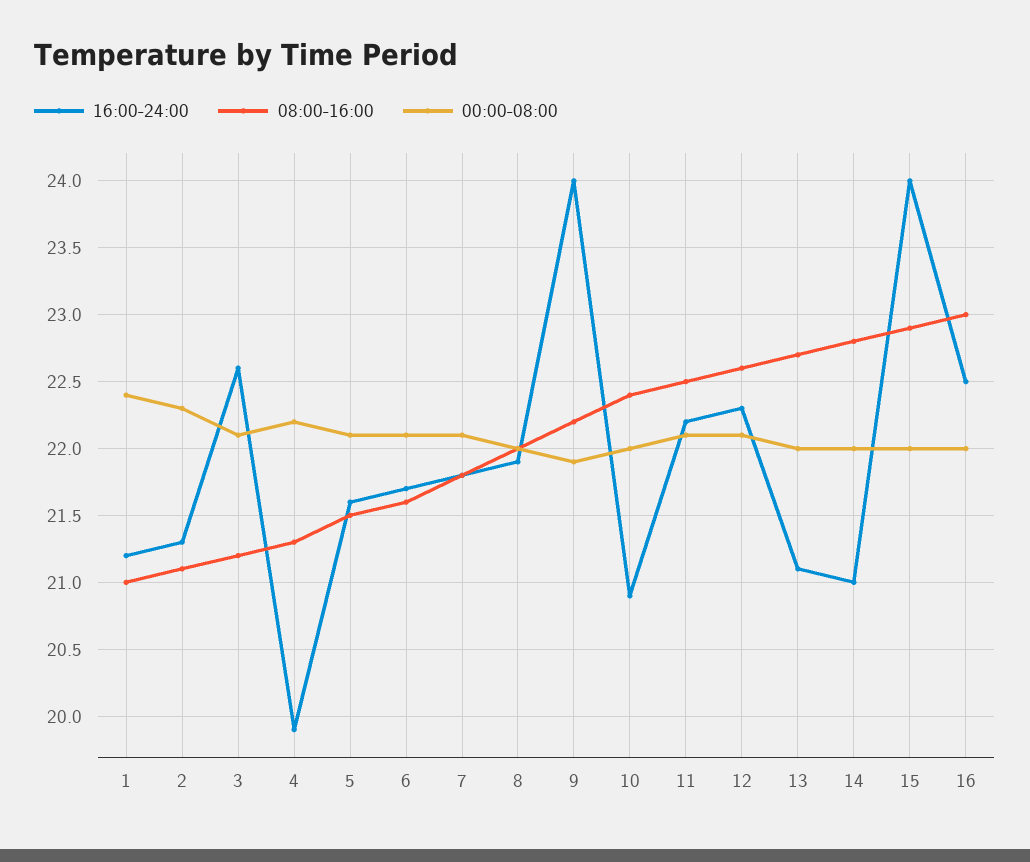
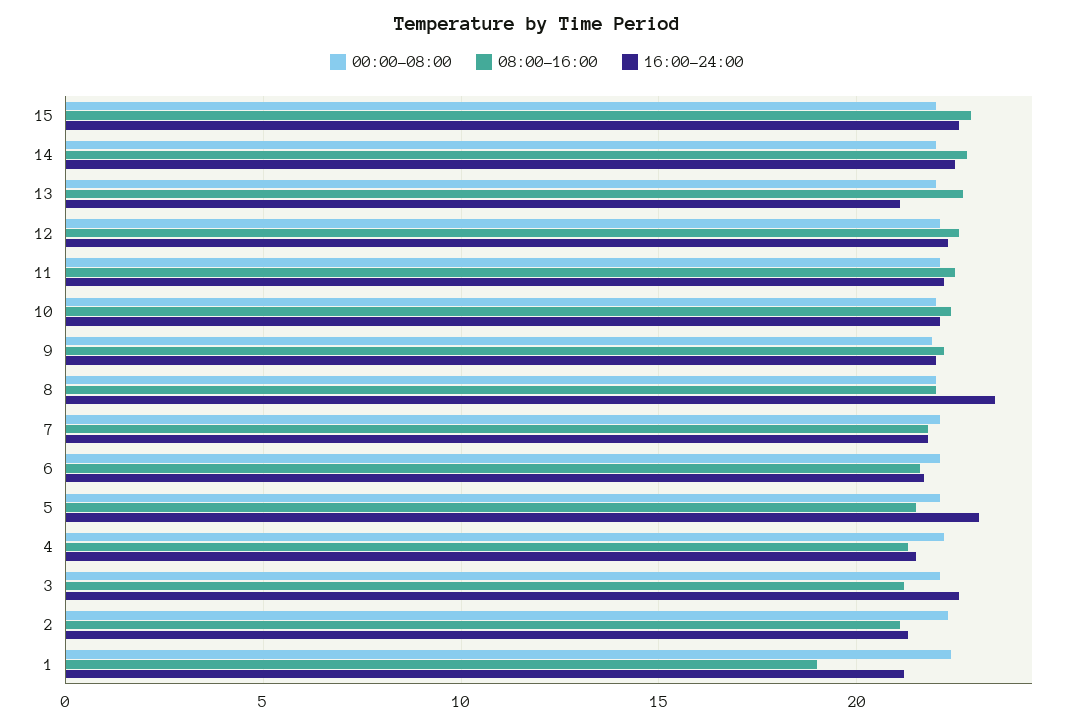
  {
    "16:00-24:00": {
      "1": 21.2,
      "2": 21.3,
      "3": 22.6,
-     "4": 19.9,
+     "4": 21.5,
-     "5": 21.6,
+     "5": 23,
      "6": 21.7,
      "7": 21.8,
-     "8": 21.9,
+     "8": 23.5,
-     "9": 24,
+     "9": 22,
-     "10": 20.9,
+     "10": 22,
      "11": 22.2,
      "12": 22.3,
      "13": 21.1,
-     "14": 21,
+     "14": 22.5,
-     "15": 24,
+     "15": 22.5
-     "16": 22.5
    },
    "08:00-16:00": {
-     "1": 21,
+     "1": 19,
      "2": 21.1,
      "3": 21.2,
      "4": 21.3,
      "5": 21.5,
      "6": 21.6,
      "7": 21.8,
      "8": 22,
      "9": 22.2,
      "10": 22.4,
      "11": 22.5,
      "12": 22.6,
      "13": 22.7,
      "14": 22.8,
-     "15": 22.9,
+     "15": 22.9
-     "16": 23
    },
    "00:00-08:00": {
      "1": 22.4,
      "2": 22.3,
      "3": 22.1,
      "4": 22.2,
      "5": 22.1,
      "6": 22.1,
      "7": 22.1,
      "8": 22,
      "9": 21.9,
      "10": 22,
      "11": 22.1,
      "12": 22.1,
      "13": 22,
      "14": 22,
-     "15": 22,
+     "15": 22
-     "16": 22
    }
  }

